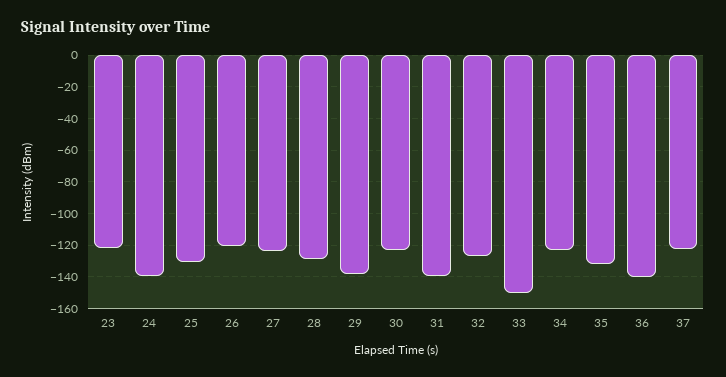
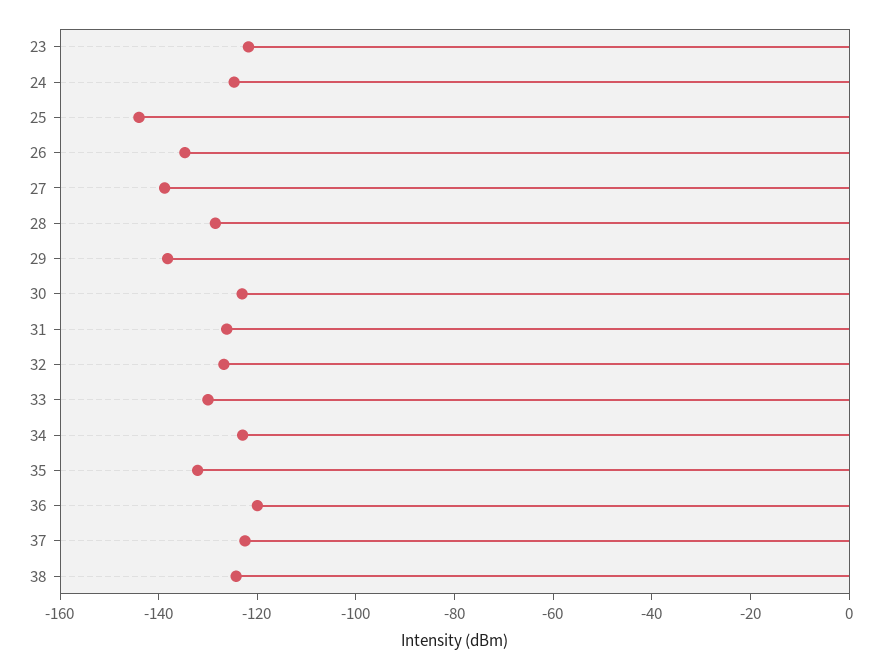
  {
    "23": -120,
-   "24": -140,
+   "24": -125,
-   "25": -130,
+   "25": -145,
-   "26": -120,
+   "26": -135,
-   "27": -125,
+   "27": -140,
    "28": -130,
    "29": -140,
    "30": -125,
-   "31": -140,
+   "31": -125,
    "32": -125,
-   "33": -150,
+   "33": -130,
    "34": -125,
    "35": -130,
-   "36": -140,
+   "36": -120,
-   "37": -125
+   "37": -125,
+   "38": -125
  }

